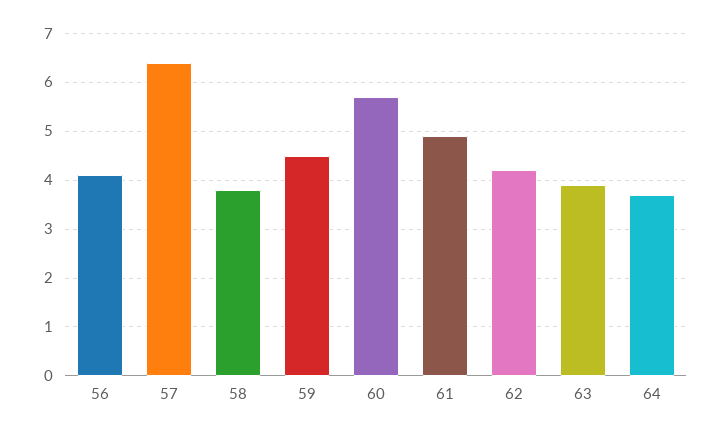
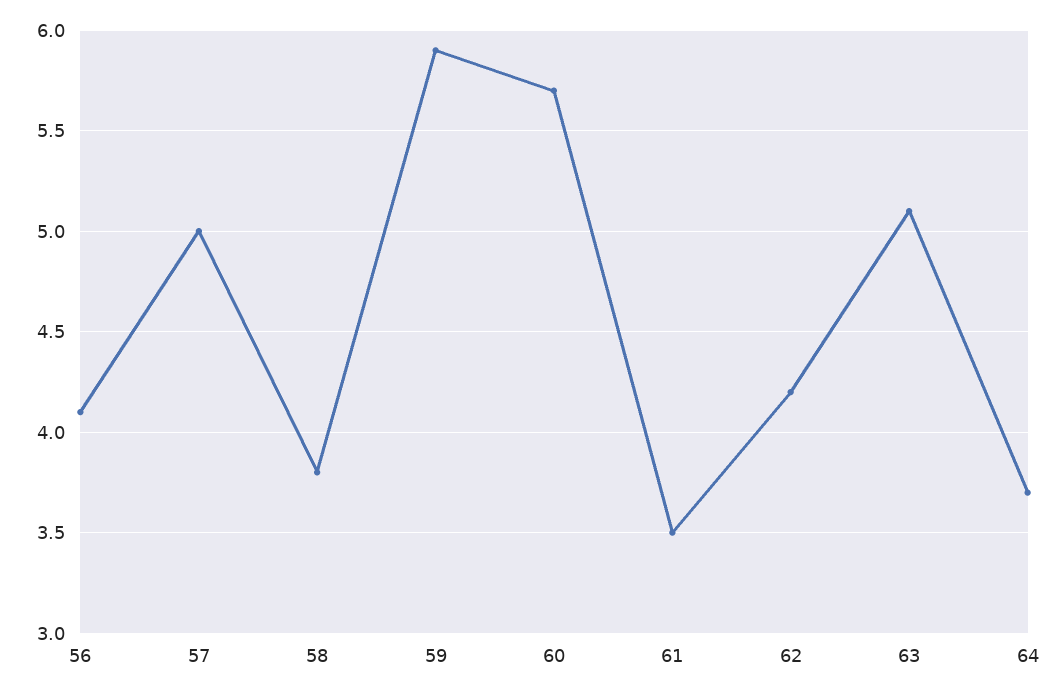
  {
    "56": 4.1,
-   "57": 6.5,
+   "57": 5,
    "58": 3.8,
-   "59": 4.5,
+   "59": 5.9,
    "60": 5.7,
-   "61": 5,
+   "61": 3.5,
    "62": 4.2,
-   "63": 4,
+   "63": 5.1,
    "64": 3.7
  }

